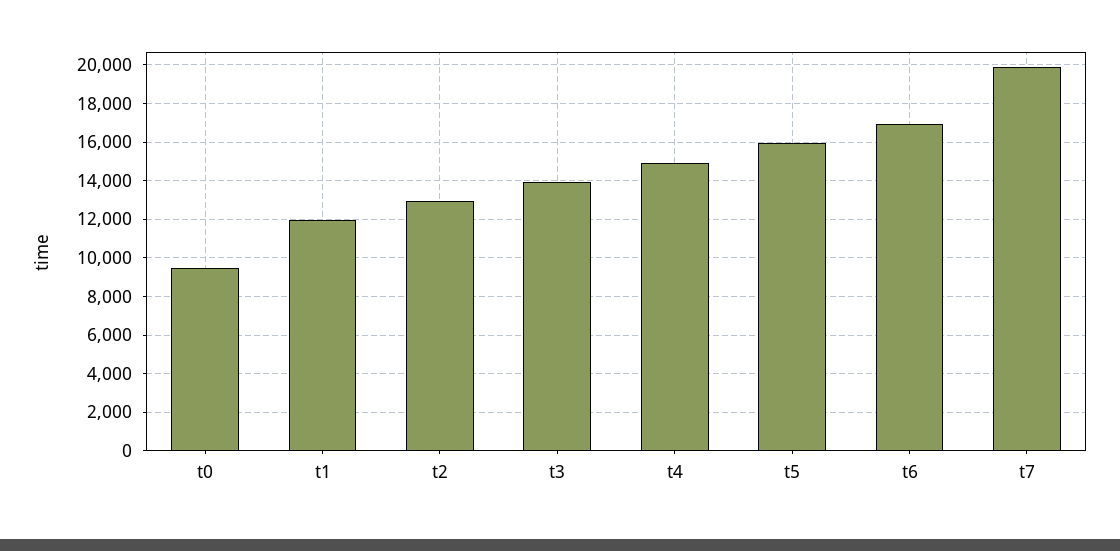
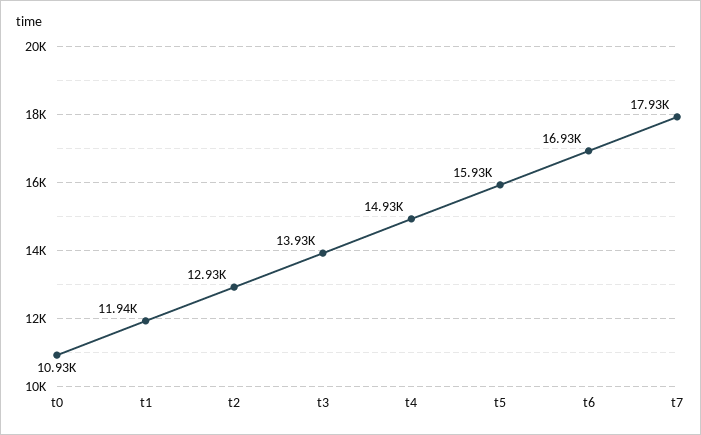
  {
-   "t0": 9500,
+   "t0": 10930,
    "t1": 11940,
    "t2": 12930,
    "t3": 13930,
    "t4": 14930,
    "t5": 15930,
    "t6": 16930,
-   "t7": 20000
+   "t7": 17930
  }

